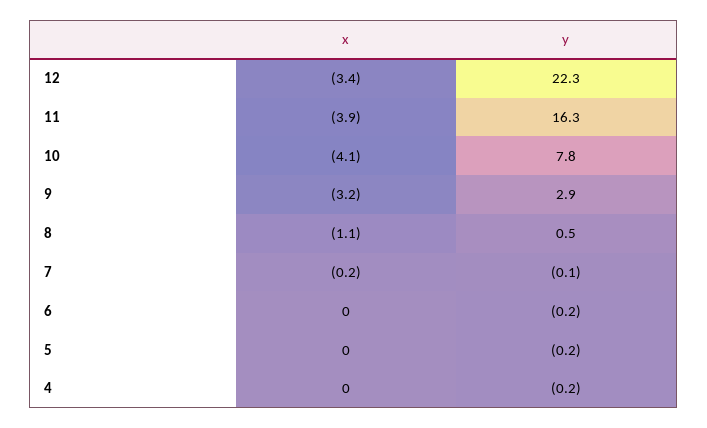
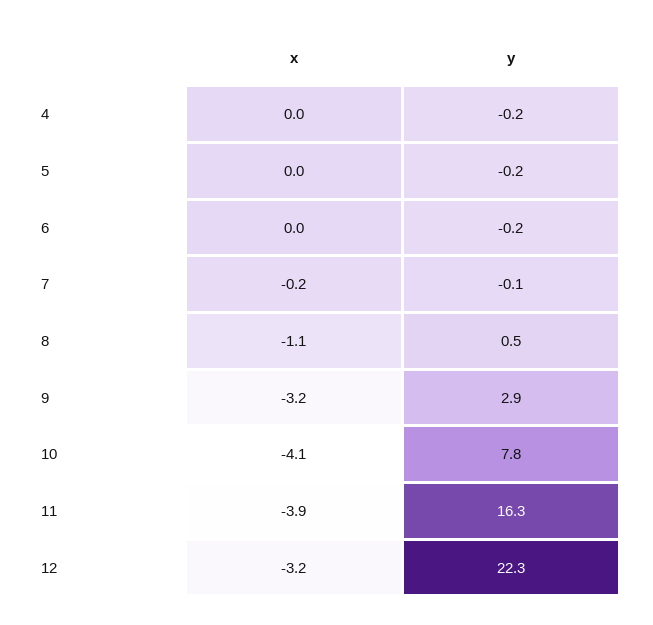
  {
    "x": {
-     "12": -3.4,
+     "12": -3.2,
      "11": -3.9,
      "10": -4.1,
      "9": -3.2,
      "8": -1.1,
      "7": -0.2,
      "6": 0,
      "5": 0,
      "4": 0
    },
    "y": {
      "12": 22.3,
      "11": 16.3,
      "10": 7.8,
      "9": 2.9,
      "8": 0.5,
      "7": -0.1,
      "6": -0.2,
      "5": -0.2,
      "4": -0.2
    }
  }

